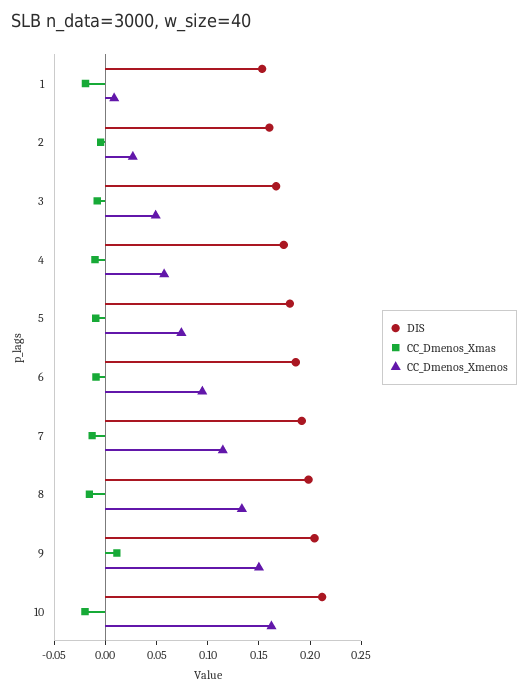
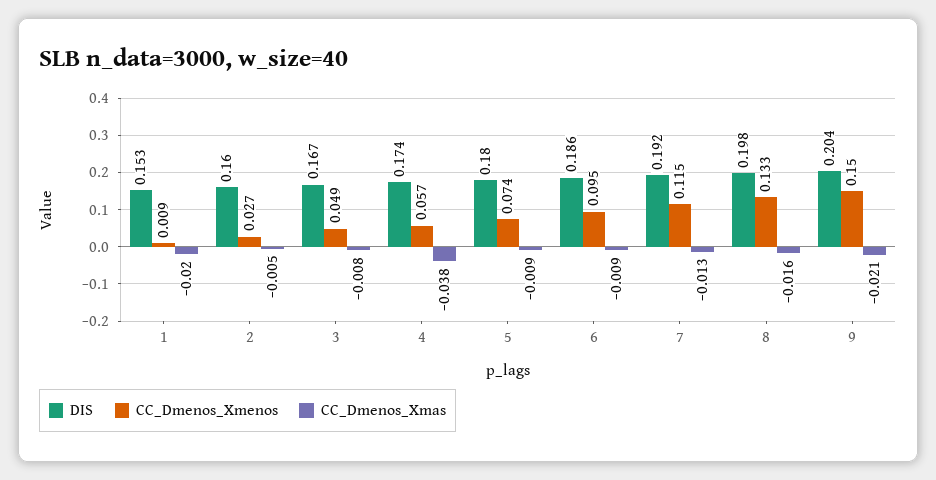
  {
    "DIS": {
      "1": 0.153,
      "2": 0.16,
      "3": 0.167,
      "4": 0.174,
      "5": 0.18,
      "6": 0.186,
      "7": 0.192,
      "8": 0.198,
-     "9": 0.204,
+     "9": 0.204
-     "10": 0.21
    },
    "CC_Dmenos_Xmas": {
      "1": -0.02,
      "2": -0.005,
      "3": -0.008,
-     "4": -0.01,
+     "4": -0.038,
      "5": -0.009,
      "6": -0.009,
      "7": -0.013,
      "8": -0.016,
-     "9": 0.01,
+     "9": -0.021
-     "10": -0.02
    },
    "CC_Dmenos_Xmenos": {
      "1": 0.009,
      "2": 0.027,
      "3": 0.049,
      "4": 0.057,
      "5": 0.074,
      "6": 0.095,
      "7": 0.115,
      "8": 0.133,
-     "9": 0.15,
+     "9": 0.15
-     "10": 0.16
    }
  }

